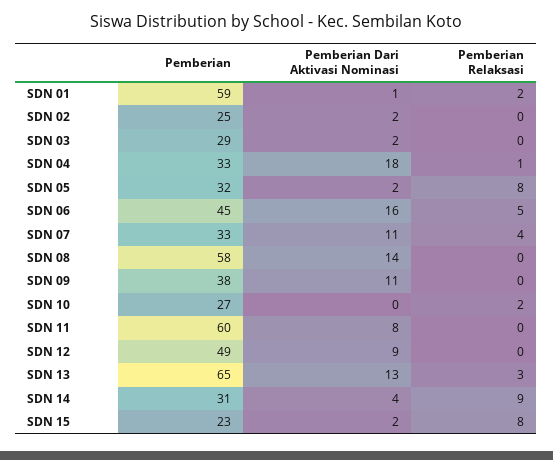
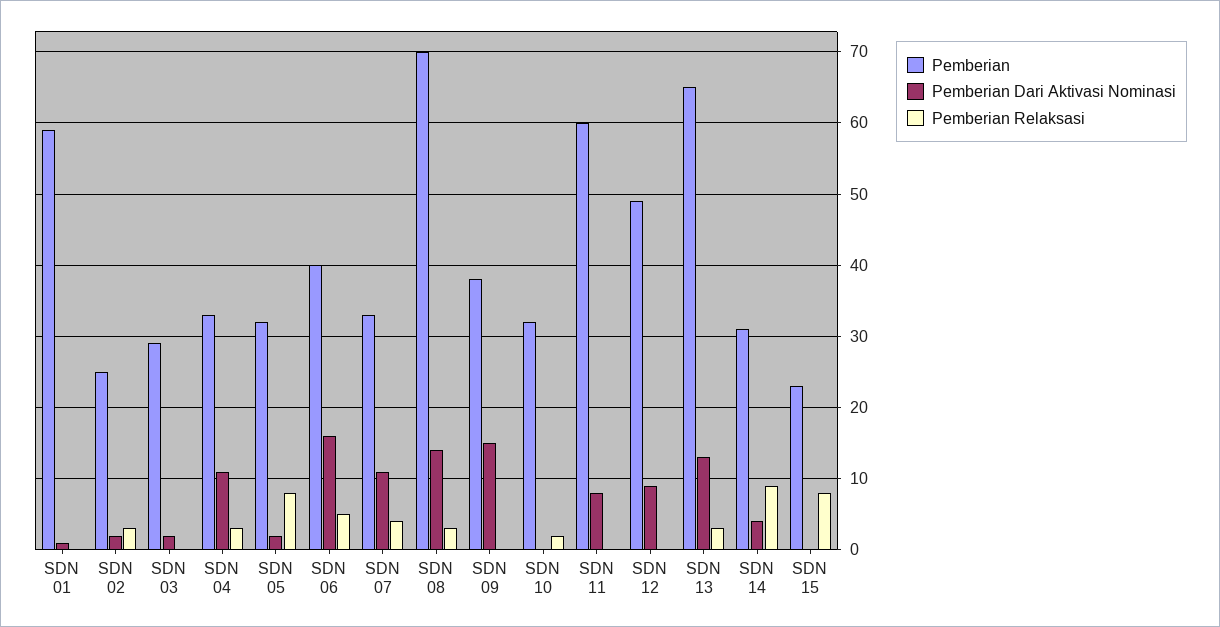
  {
    "Pemberian": {
      "SDN 01": 59,
      "SDN 02": 25,
      "SDN 03": 29,
      "SDN 04": 33,
      "SDN 05": 32,
-     "SDN 06": 45,
+     "SDN 06": 40,
      "SDN 07": 33,
-     "SDN 08": 58,
+     "SDN 08": 70,
      "SDN 09": 38,
-     "SDN 10": 27,
+     "SDN 10": 32,
      "SDN 11": 60,
      "SDN 12": 49,
      "SDN 13": 65,
      "SDN 14": 31,
      "SDN 15": 23
    },
    "Pemberian Dari Aktivasi Nominasi": {
      "SDN 01": 1,
      "SDN 02": 2,
      "SDN 03": 2,
-     "SDN 04": 18,
+     "SDN 04": 11,
      "SDN 05": 2,
      "SDN 06": 16,
      "SDN 07": 11,
      "SDN 08": 14,
-     "SDN 09": 11,
+     "SDN 09": 15,
      "SDN 10": 0,
      "SDN 11": 8,
      "SDN 12": 9,
      "SDN 13": 13,
      "SDN 14": 4,
-     "SDN 15": 2
+     "SDN 15": 0
    },
    "Pemberian Relaksasi": {
-     "SDN 01": 2,
+     "SDN 01": 0,
-     "SDN 02": 0,
+     "SDN 02": 3,
      "SDN 03": 0,
-     "SDN 04": 1,
+     "SDN 04": 3,
      "SDN 05": 8,
      "SDN 06": 5,
      "SDN 07": 4,
-     "SDN 08": 0,
+     "SDN 08": 3,
      "SDN 09": 0,
      "SDN 10": 2,
      "SDN 11": 0,
      "SDN 12": 0,
      "SDN 13": 3,
      "SDN 14": 9,
      "SDN 15": 8
    }
  }

